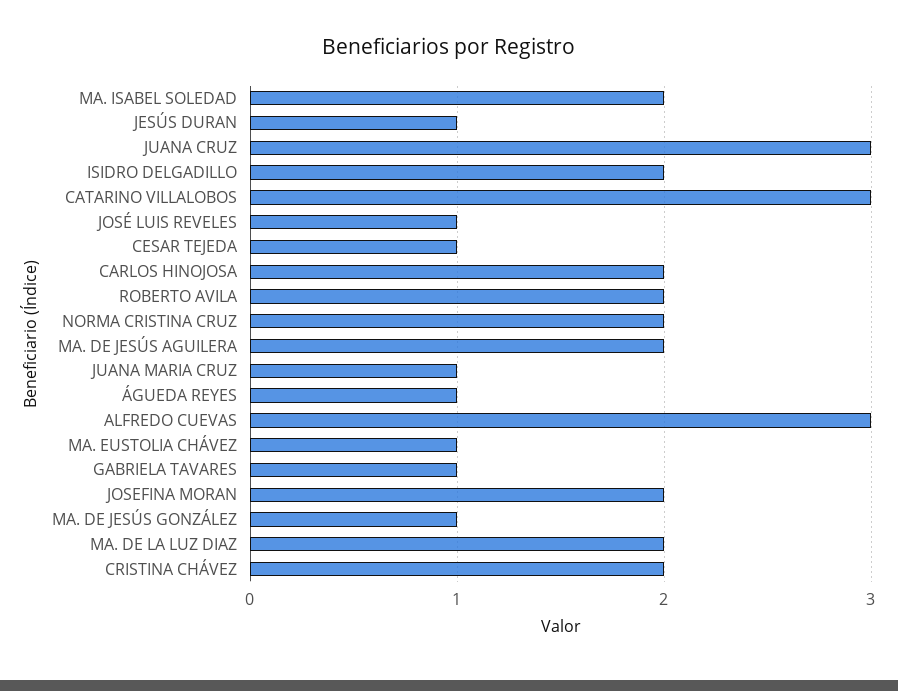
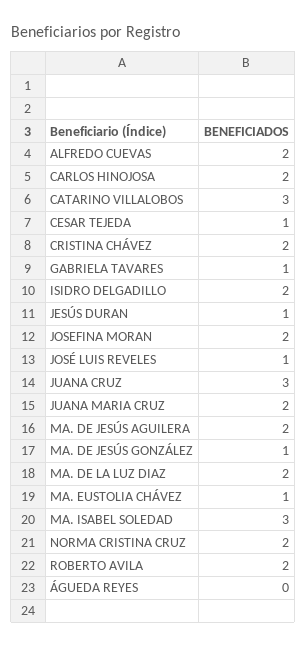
  {
-   "MA. ISABEL SOLEDAD": 2,
+   "MA. ISABEL SOLEDAD": 3,
    "JESÚS DURAN": 1,
    "JUANA CRUZ": 3,
    "ISIDRO DELGADILLO": 2,
    "CATARINO VILLALOBOS": 3,
    "JOSÉ LUIS REVELES": 1,
    "CESAR TEJEDA": 1,
    "CARLOS HINOJOSA": 2,
    "ROBERTO AVILA": 2,
    "NORMA CRISTINA CRUZ": 2,
    "MA. DE JESÚS AGUILERA": 2,
-   "JUANA MARIA CRUZ": 1,
+   "JUANA MARIA CRUZ": 2,
-   "ÁGUEDA REYES": 1,
+   "ÁGUEDA REYES": 0,
-   "ALFREDO CUEVAS": 3,
+   "ALFREDO CUEVAS": 2,
    "MA. EUSTOLIA CHÁVEZ": 1,
    "GABRIELA TAVARES": 1,
    "JOSEFINA MORAN": 2,
    "MA. DE JESÚS GONZÁLEZ": 1,
    "MA. DE LA LUZ DIAZ": 2,
    "CRISTINA CHÁVEZ": 2
  }

